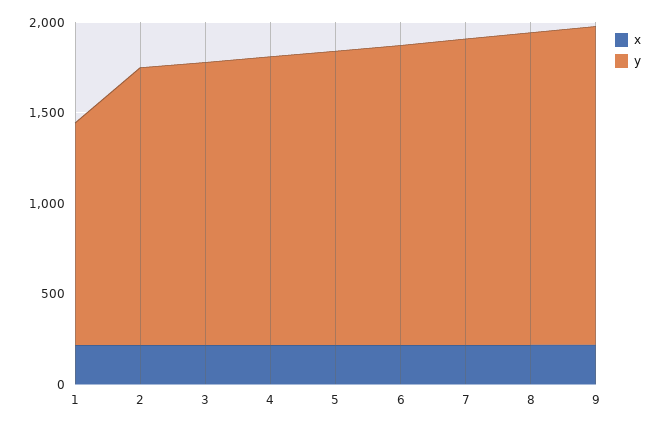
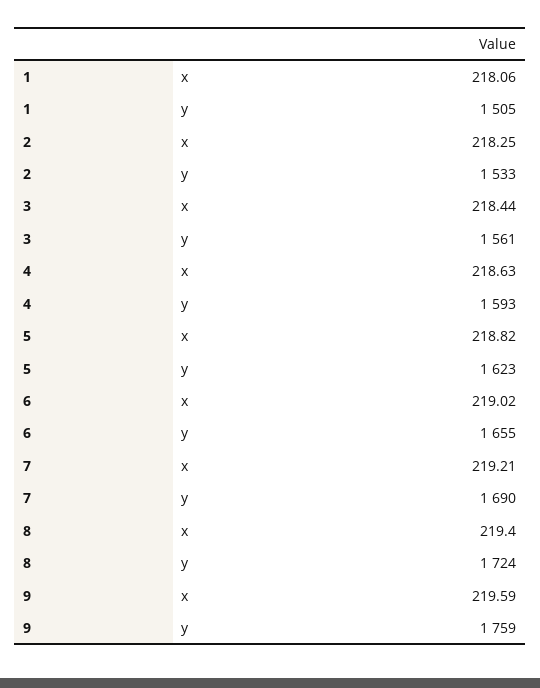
  {
    "x": {
      "1": 218.06,
      "2": 218.25,
      "3": 218.44,
      "4": 218.63,
      "5": 218.82,
      "6": 219.02,
      "7": 219.21,
      "8": 219.4,
      "9": 219.59
    },
    "y": {
-     "1": 1200,
+     "1": 1505,
      "2": 1533,
      "3": 1561,
      "4": 1593,
      "5": 1623,
      "6": 1655,
      "7": 1690,
      "8": 1724,
      "9": 1759
    }
  }

